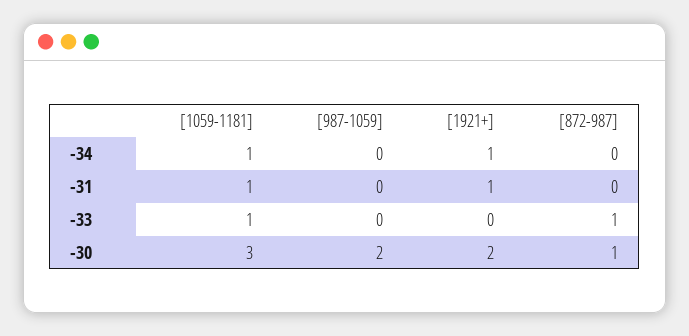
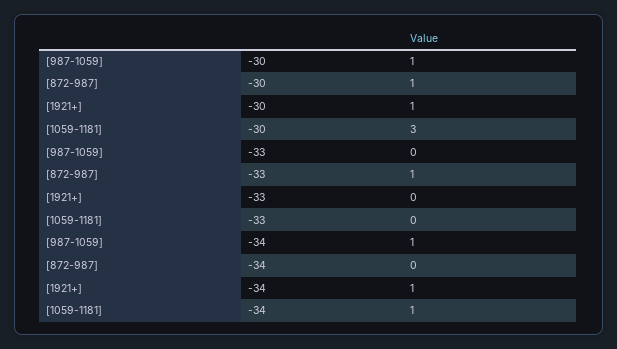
  {
    "[1059-1181]": {
      "-34": 1,
-     "-31": 1,
-     "-33": 1,
+     "-33": 0,
      "-30": 3
    },
    "[987-1059]": {
-     "-34": 0,
+     "-34": 1,
-     "-31": 0,
      "-33": 0,
-     "-30": 2
+     "-30": 1
    },
    "[1921+]": {
      "-34": 1,
-     "-31": 1,
      "-33": 0,
-     "-30": 2
+     "-30": 1
    },
    "[872-987]": {
      "-34": 0,
-     "-31": 0,
      "-33": 1,
      "-30": 1
    }
  }

